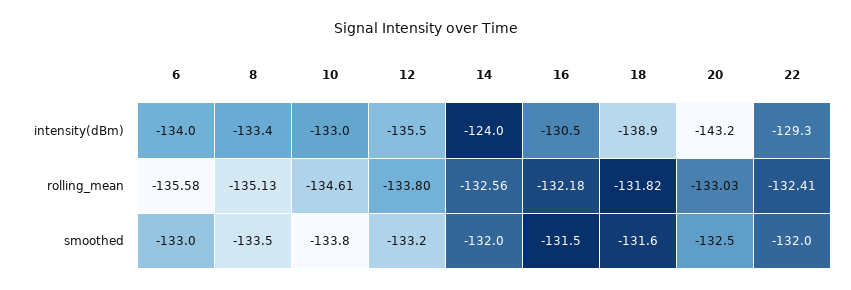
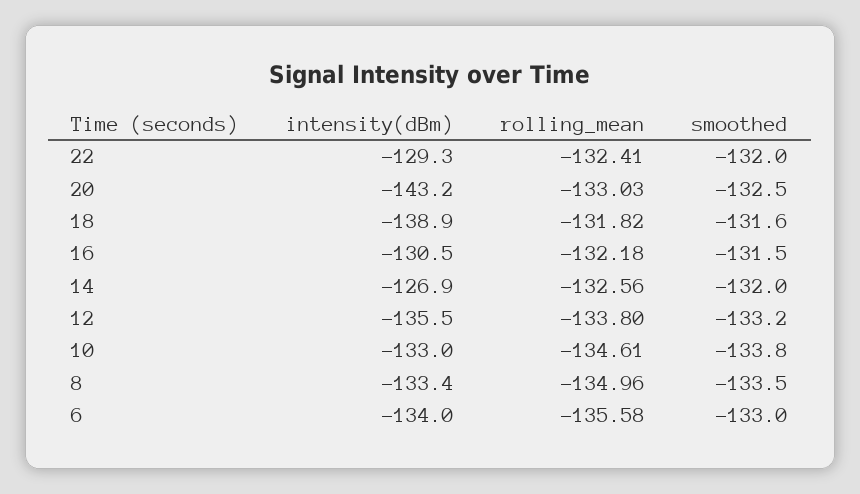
  {
    "6": {
      "intensity(dBm)": -134,
      "rolling_mean": -135.58,
      "smoothed": -133
    },
    "8": {
      "intensity(dBm)": -133.4,
-     "rolling_mean": -135.13,
+     "rolling_mean": -134.96,
      "smoothed": -133.5
    },
    "10": {
      "intensity(dBm)": -133,
      "rolling_mean": -134.61,
      "smoothed": -133.8
    },
    "12": {
      "intensity(dBm)": -135.5,
      "rolling_mean": -133.8,
      "smoothed": -133.2
    },
    "14": {
-     "intensity(dBm)": -124,
+     "intensity(dBm)": -126.9,
      "rolling_mean": -132.56,
      "smoothed": -132
    },
    "16": {
      "intensity(dBm)": -130.5,
      "rolling_mean": -132.18,
      "smoothed": -131.5
    },
    "18": {
      "intensity(dBm)": -138.9,
      "rolling_mean": -131.82,
      "smoothed": -131.6
    },
    "20": {
      "intensity(dBm)": -143.2,
      "rolling_mean": -133.03,
      "smoothed": -132.5
    },
    "22": {
      "intensity(dBm)": -129.3,
      "rolling_mean": -132.41,
      "smoothed": -132
    }
  }

